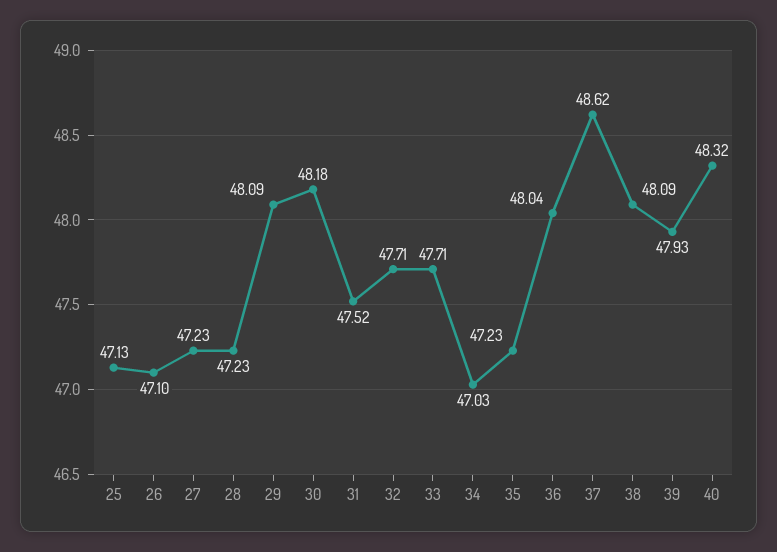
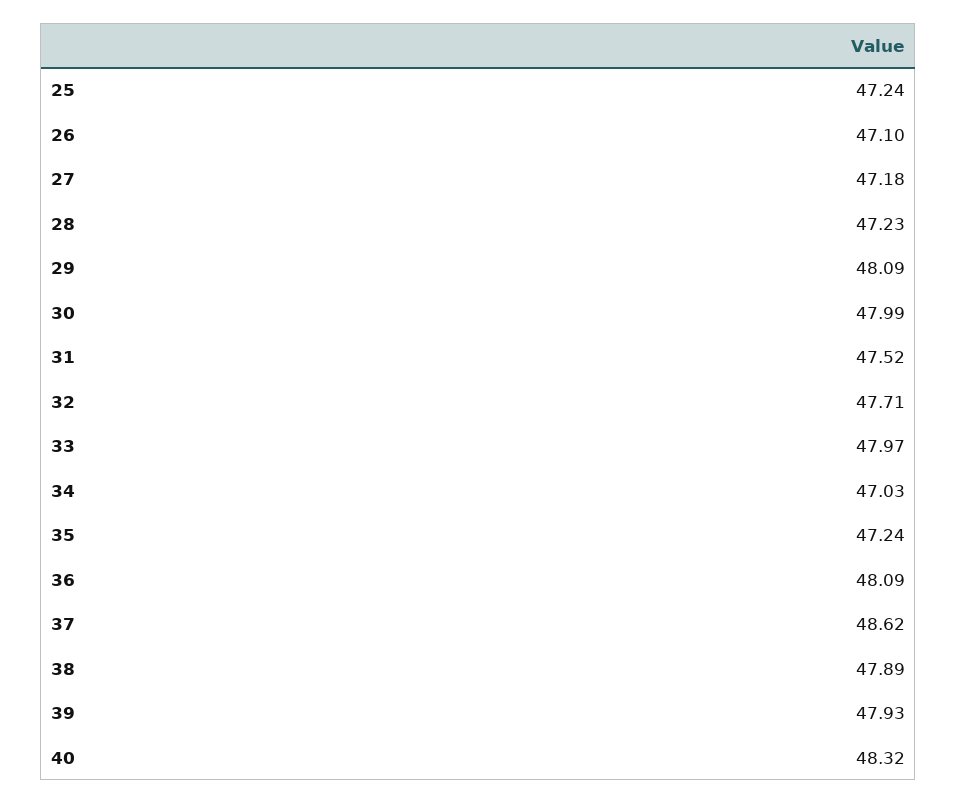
  {
-   "25": 47.13,
+   "25": 47.24,
    "26": 47.1,
-   "27": 47.23,
+   "27": 47.18,
    "28": 47.23,
    "29": 48.09,
-   "30": 48.18,
+   "30": 47.99,
    "31": 47.52,
    "32": 47.71,
-   "33": 47.71,
+   "33": 47.97,
    "34": 47.03,
-   "35": 47.23,
+   "35": 47.24,
-   "36": 48.04,
+   "36": 48.09,
    "37": 48.62,
-   "38": 48.09,
+   "38": 47.89,
    "39": 47.93,
    "40": 48.32
  }

